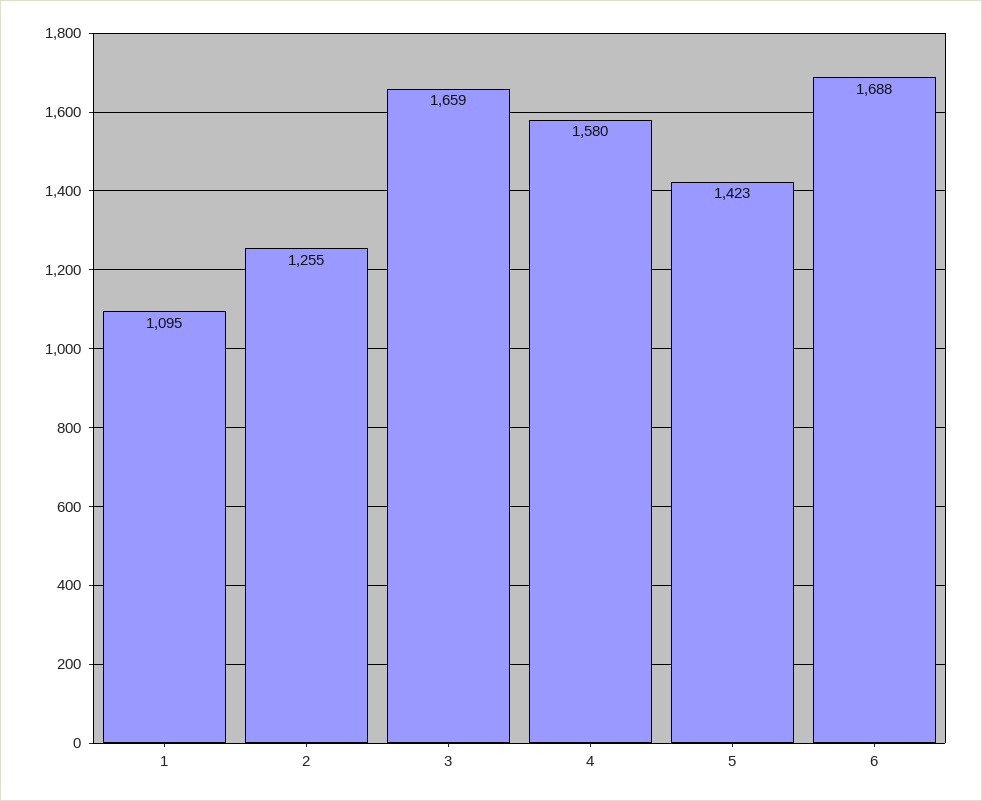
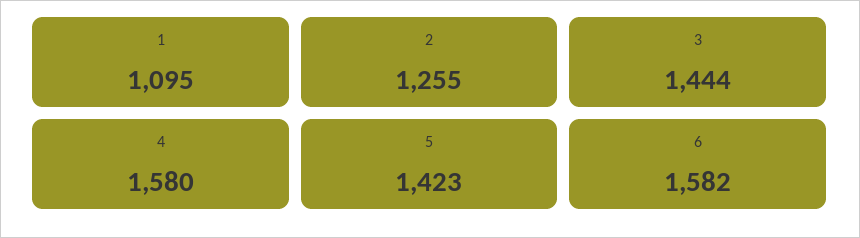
  {
    "1": 1095,
    "2": 1255,
-   "3": 1659,
+   "3": 1444,
    "4": 1580,
    "5": 1423,
-   "6": 1688
+   "6": 1582
  }

